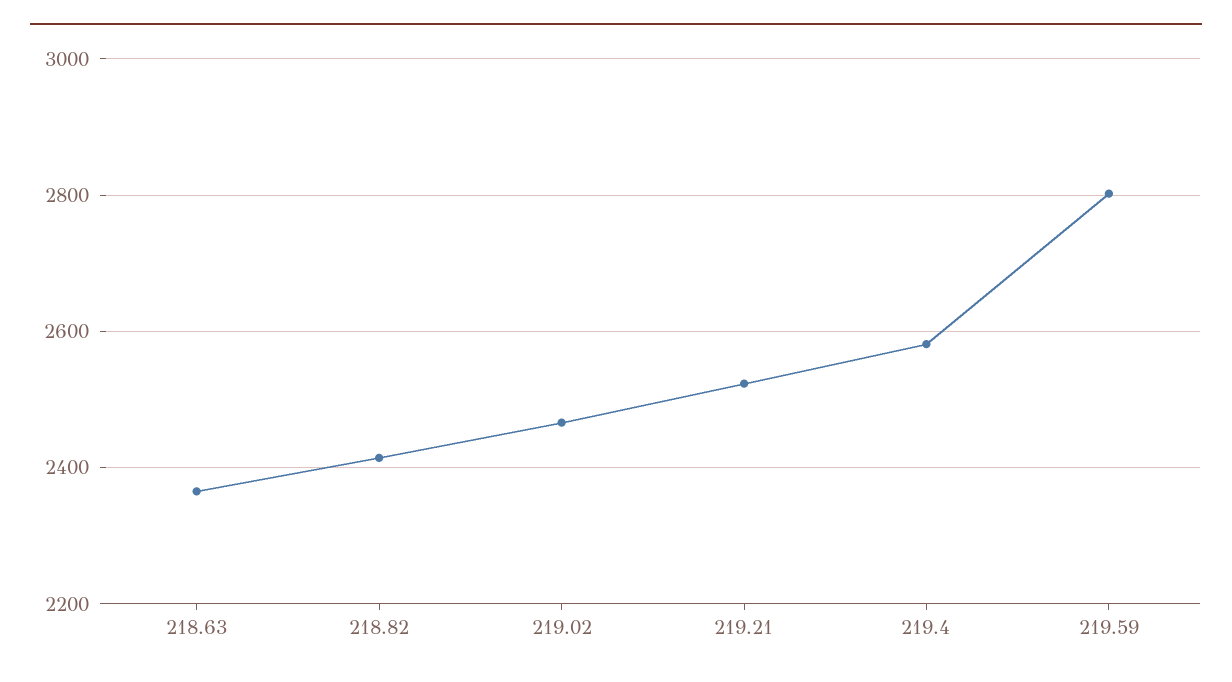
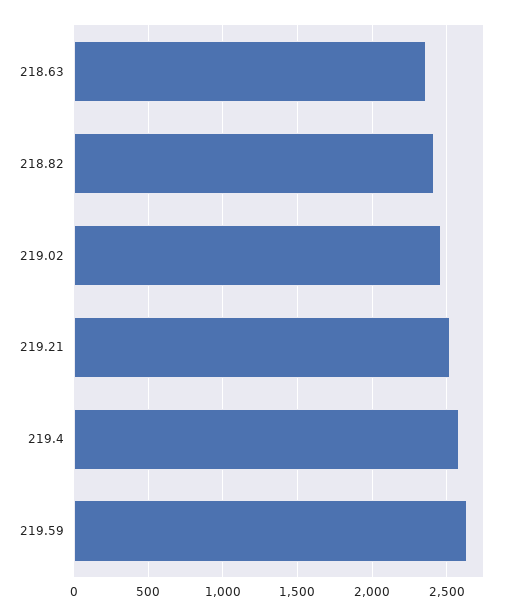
  {
    "218.63": 2360,
    "218.82": 2420,
    "219.02": 2460,
    "219.21": 2520,
    "219.4": 2580,
-   "219.59": 2800
+   "219.59": 2650
  }

